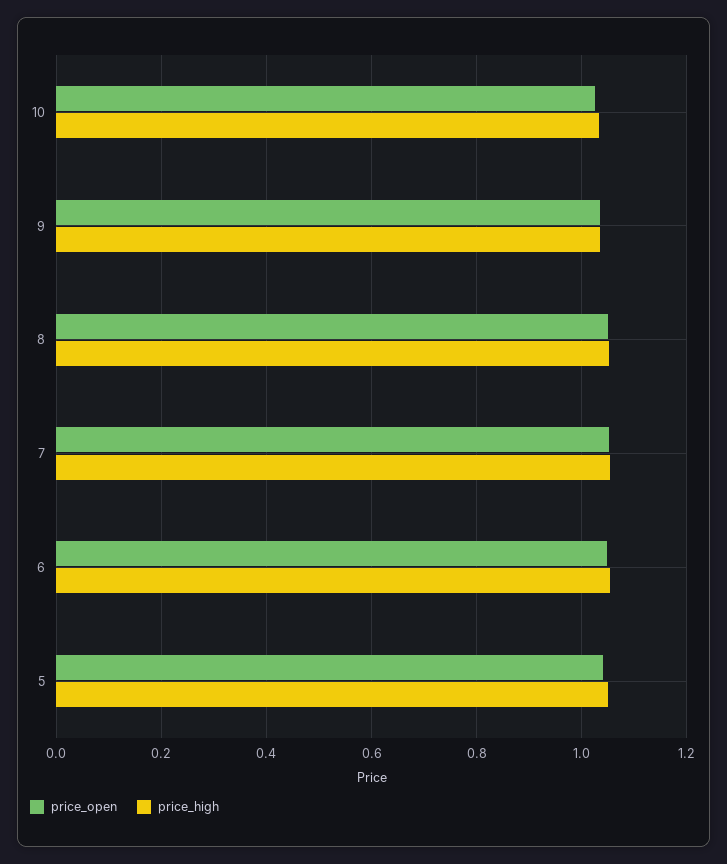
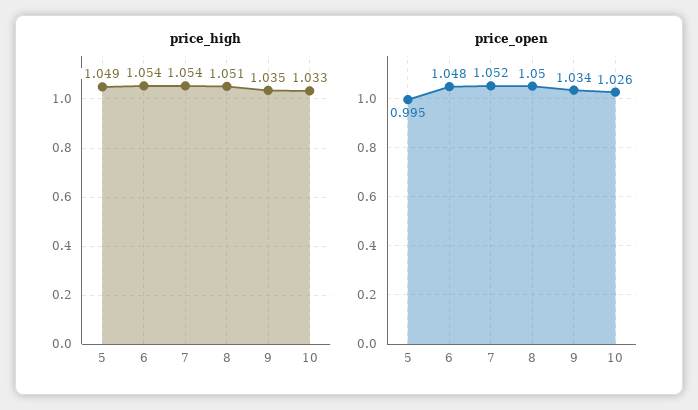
  {
    "price_open": {
      "10": 1.026,
      "9": 1.034,
      "8": 1.05,
      "7": 1.052,
      "6": 1.048,
-     "5": 1.04
+     "5": 0.995
    },
    "price_high": {
      "10": 1.033,
      "9": 1.035,
      "8": 1.051,
      "7": 1.054,
      "6": 1.054,
      "5": 1.049
    }
  }

